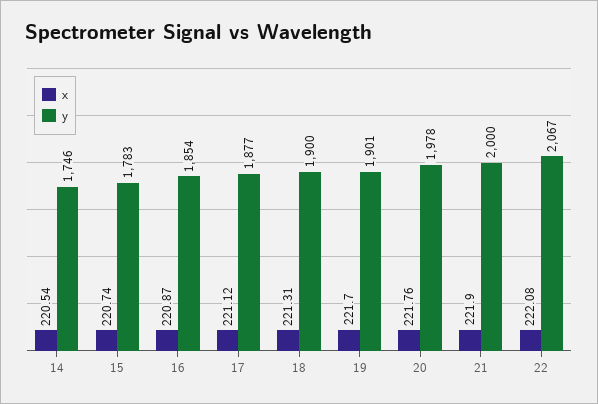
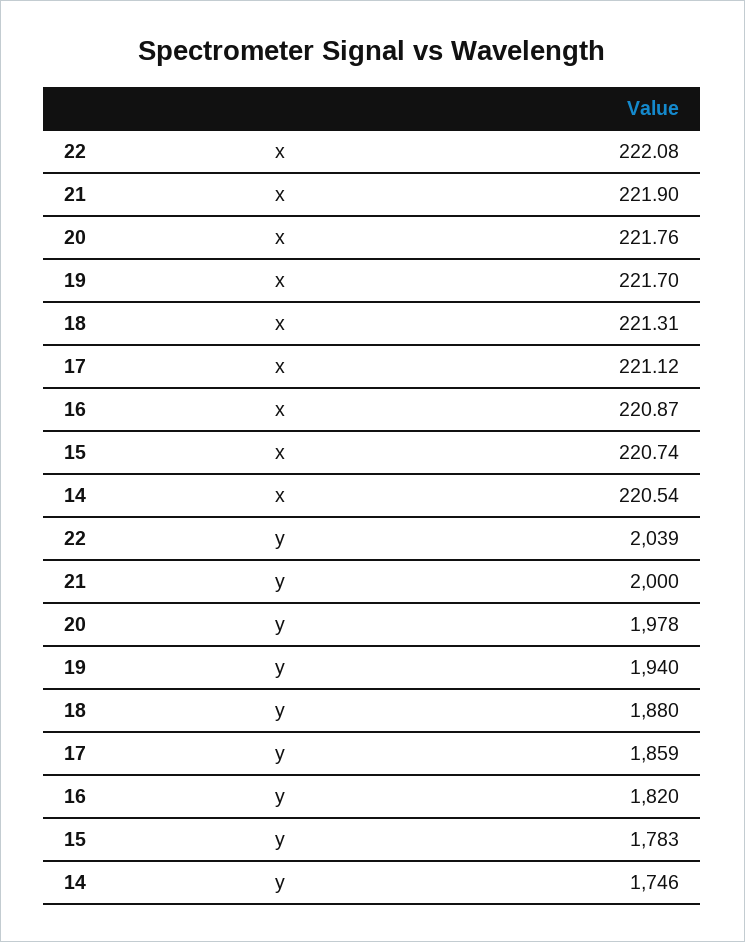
  {
    "x": {
      "14": 220.54,
      "15": 220.74,
      "16": 220.87,
      "17": 221.12,
      "18": 221.31,
      "19": 221.7,
      "20": 221.76,
      "21": 221.9,
      "22": 222.08
    },
    "y": {
      "14": 1746,
      "15": 1783,
-     "16": 1854,
+     "16": 1820,
-     "17": 1877,
+     "17": 1859,
-     "18": 1900,
+     "18": 1880,
-     "19": 1901,
+     "19": 1940,
      "20": 1978,
      "21": 2000,
-     "22": 2067
+     "22": 2039
    }
  }

